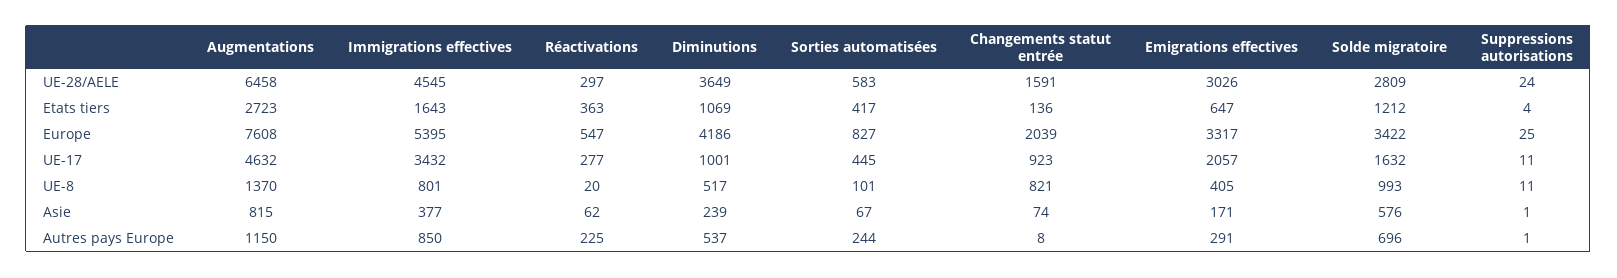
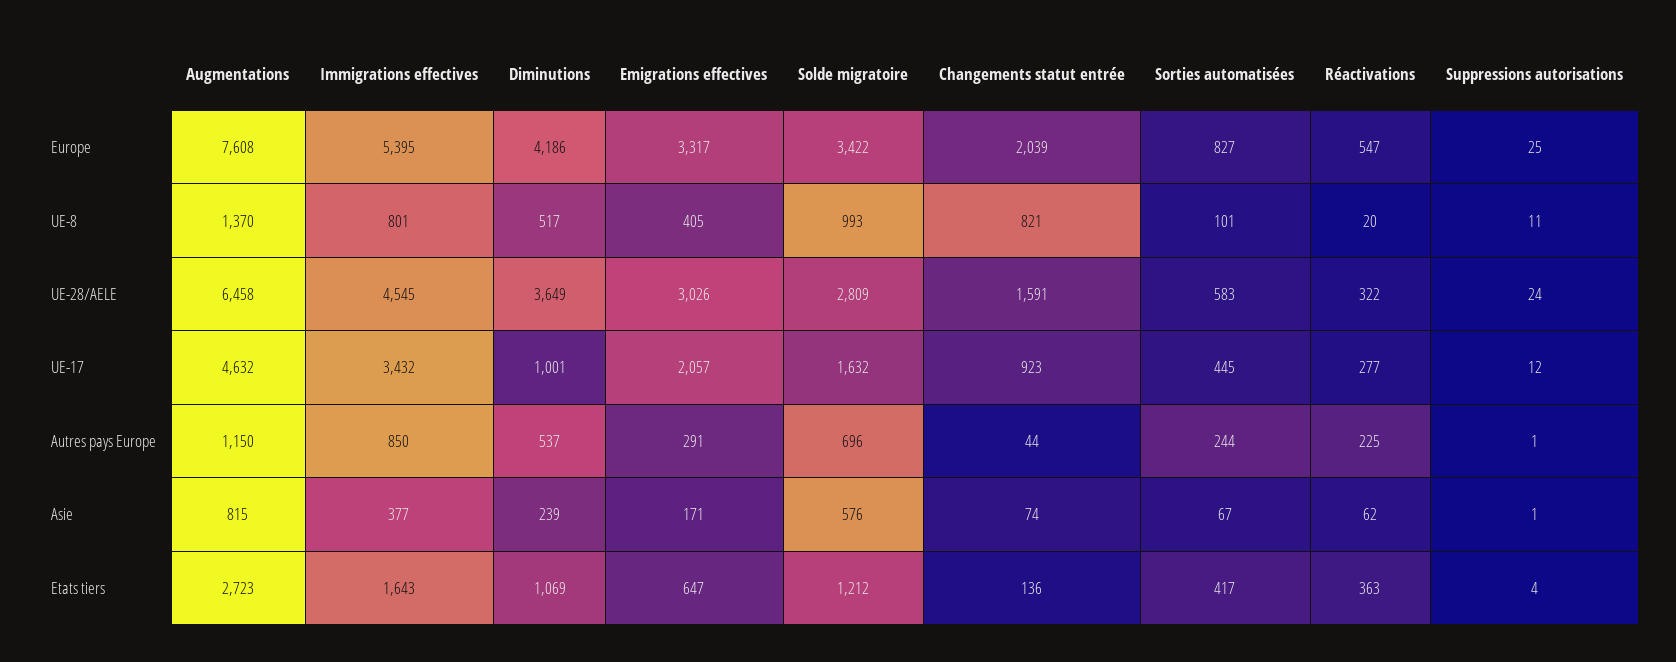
  {
    "Augmentations": {
      "UE-28/AELE": 6458,
      "Etats tiers": 2723,
      "Europe": 7608,
      "UE-17": 4632,
      "UE-8": 1370,
      "Asie": 815,
      "Autres pays Europe": 1150
    },
    "Immigrations effectives": {
      "UE-28/AELE": 4545,
      "Etats tiers": 1643,
      "Europe": 5395,
      "UE-17": 3432,
      "UE-8": 801,
      "Asie": 377,
      "Autres pays Europe": 850
    },
    "Réactivations": {
-     "UE-28/AELE": 297,
+     "UE-28/AELE": 322,
      "Etats tiers": 363,
      "Europe": 547,
      "UE-17": 277,
      "UE-8": 20,
      "Asie": 62,
      "Autres pays Europe": 225
    },
    "Diminutions": {
      "UE-28/AELE": 3649,
      "Etats tiers": 1069,
      "Europe": 4186,
      "UE-17": 1001,
      "UE-8": 517,
      "Asie": 239,
      "Autres pays Europe": 537
    },
    "Sorties automatisées": {
      "UE-28/AELE": 583,
      "Etats tiers": 417,
      "Europe": 827,
      "UE-17": 445,
      "UE-8": 101,
      "Asie": 67,
      "Autres pays Europe": 244
    },
    "Changements statut entrée": {
      "UE-28/AELE": 1591,
      "Etats tiers": 136,
      "Europe": 2039,
      "UE-17": 923,
      "UE-8": 821,
      "Asie": 74,
-     "Autres pays Europe": 8
+     "Autres pays Europe": 44
    },
    "Emigrations effectives": {
      "UE-28/AELE": 3026,
      "Etats tiers": 647,
      "Europe": 3317,
      "UE-17": 2057,
      "UE-8": 405,
      "Asie": 171,
      "Autres pays Europe": 291
    },
    "Solde migratoire": {
      "UE-28/AELE": 2809,
      "Etats tiers": 1212,
      "Europe": 3422,
      "UE-17": 1632,
      "UE-8": 993,
      "Asie": 576,
      "Autres pays Europe": 696
    },
    "Suppressions autorisations": {
      "UE-28/AELE": 24,
      "Etats tiers": 4,
      "Europe": 25,
-     "UE-17": 11,
+     "UE-17": 12,
      "UE-8": 11,
      "Asie": 1,
      "Autres pays Europe": 1
    }
  }

